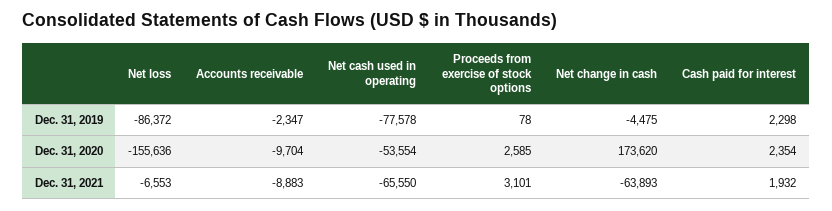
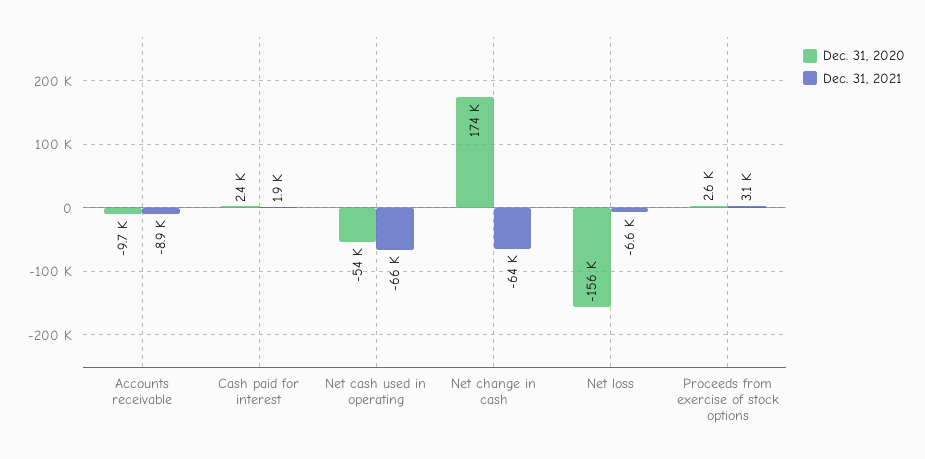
  {
-   "Dec. 31, 2019": {
-     "Net loss": -86372,
-     "Accounts receivable": -2347,
-     "Net cash used in operating": -77578,
-     "Proceeds from exercise of stock options": 78,
-     "Net change in cash": -4475,
-     "Cash paid for interest": 2298
-   },
    "Dec. 31, 2020": {
      "Net loss": -155636,
      "Accounts receivable": -9704,
      "Net cash used in operating": -53554,
      "Proceeds from exercise of stock options": 2585,
      "Net change in cash": 173620,
      "Cash paid for interest": 2354
    },
    "Dec. 31, 2021": {
      "Net loss": -6553,
      "Accounts receivable": -8883,
      "Net cash used in operating": -65550,
      "Proceeds from exercise of stock options": 3101,
      "Net change in cash": -63893,
      "Cash paid for interest": 1932
    }
  }

